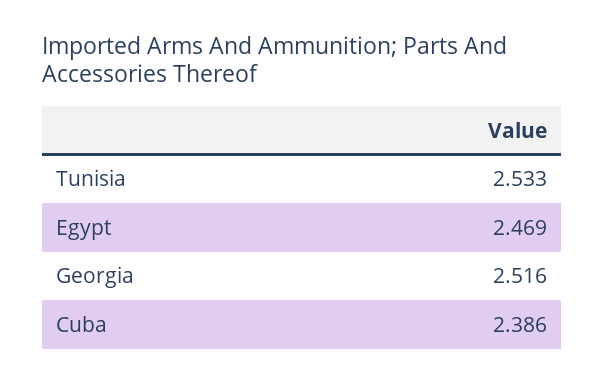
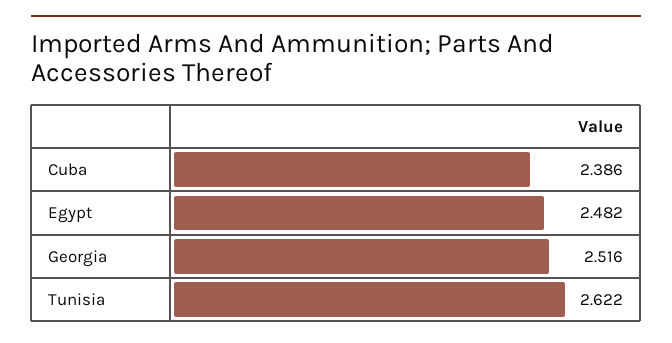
  {
-   "Tunisia": 2.533,
+   "Tunisia": 2.622,
-   "Egypt": 2.469,
+   "Egypt": 2.482,
    "Georgia": 2.516,
    "Cuba": 2.386
  }

